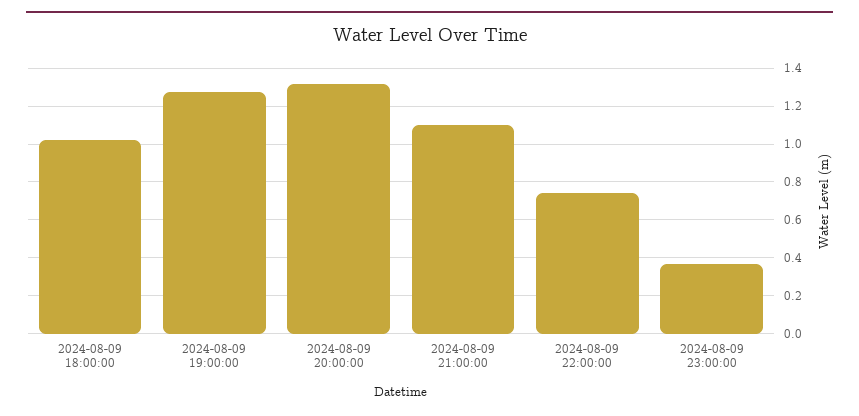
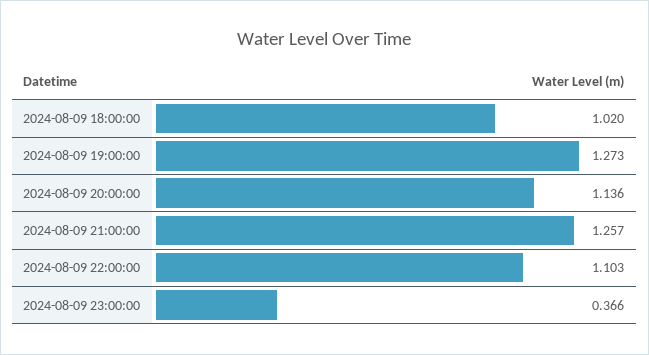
  {
    "2024-08-09 18:00:00": 1.02,
    "2024-08-09 19:00:00": 1.273,
-   "2024-08-09 20:00:00": 1.3,
+   "2024-08-09 20:00:00": 1.136,
-   "2024-08-09 21:00:00": 1.1,
+   "2024-08-09 21:00:00": 1.257,
-   "2024-08-09 22:00:00": 0.75,
+   "2024-08-09 22:00:00": 1.103,
    "2024-08-09 23:00:00": 0.366
  }

